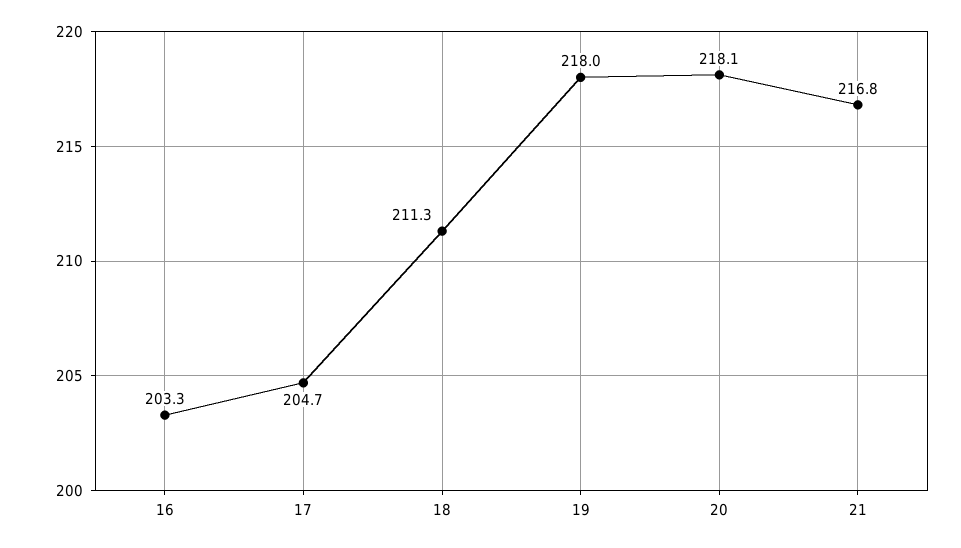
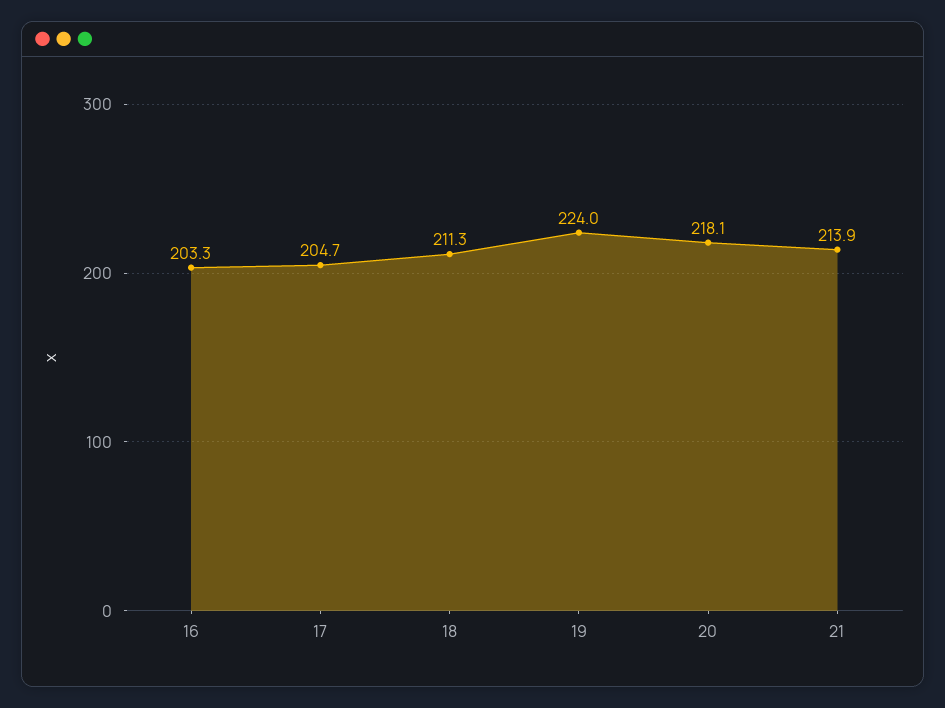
  {
    "16": 203.3,
    "17": 204.7,
    "18": 211.3,
-   "19": 218,
+   "19": 224,
    "20": 218.1,
-   "21": 216.8
+   "21": 213.9
  }

